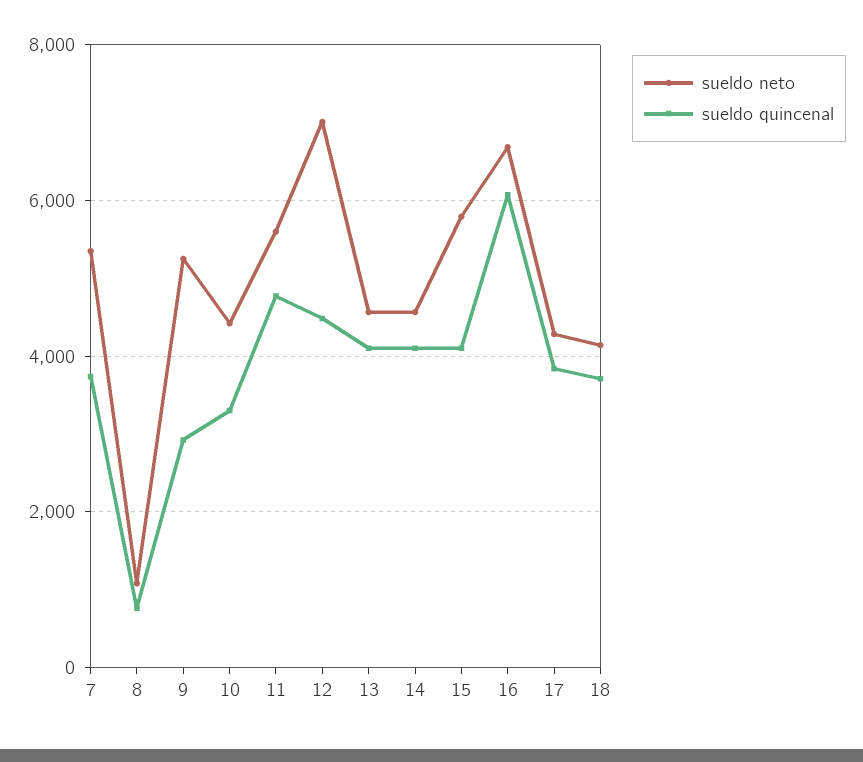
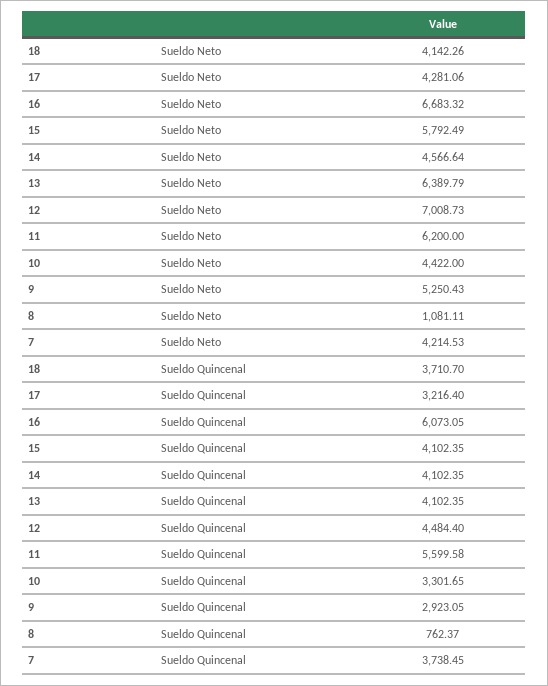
  {
    "sueldo neto": {
-     "7": 5400,
+     "7": 4214.53,
      "8": 1081.11,
      "9": 5250.43,
      "10": 4422,
-     "11": 5600,
+     "11": 6200,
      "12": 7008.73,
-     "13": 4600,
+     "13": 6389.79,
      "14": 4566.64,
      "15": 5792.49,
      "16": 6683.32,
      "17": 4281.06,
      "18": 4142.26
    },
    "sueldo quincenal": {
      "7": 3738.45,
      "8": 762.37,
      "9": 2923.05,
      "10": 3301.65,
-     "11": 4800,
+     "11": 5599.58,
      "12": 4484.4,
      "13": 4102.35,
      "14": 4102.35,
      "15": 4102.35,
      "16": 6073.05,
-     "17": 3800,
+     "17": 3216.4,
      "18": 3710.7
    }
  }

